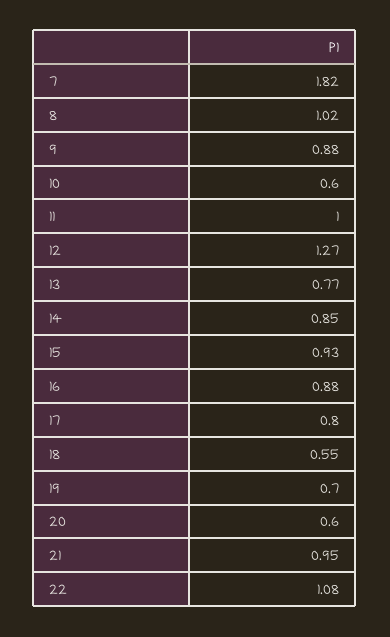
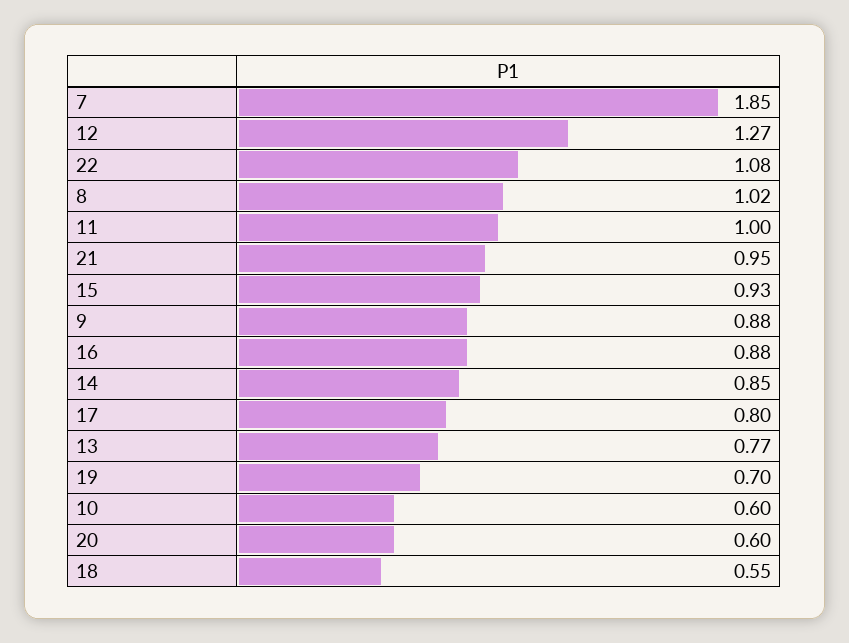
  {
-   "7": 1.82,
+   "7": 1.85,
    "8": 1.02,
    "9": 0.88,
    "10": 0.6,
    "11": 1,
    "12": 1.27,
    "13": 0.77,
    "14": 0.85,
    "15": 0.93,
    "16": 0.88,
    "17": 0.8,
    "18": 0.55,
    "19": 0.7,
    "20": 0.6,
    "21": 0.95,
    "22": 1.08
  }

